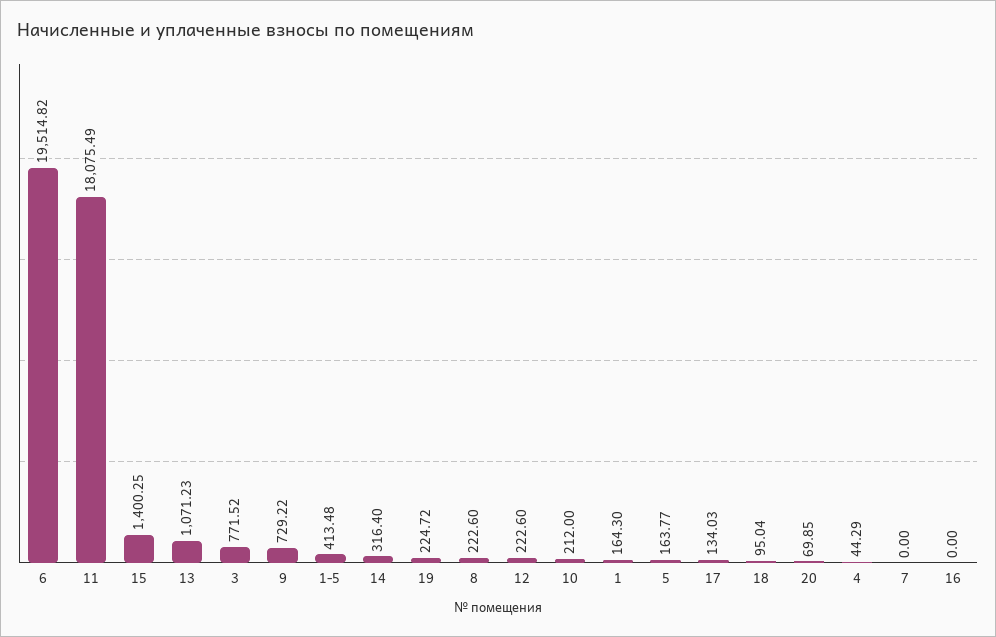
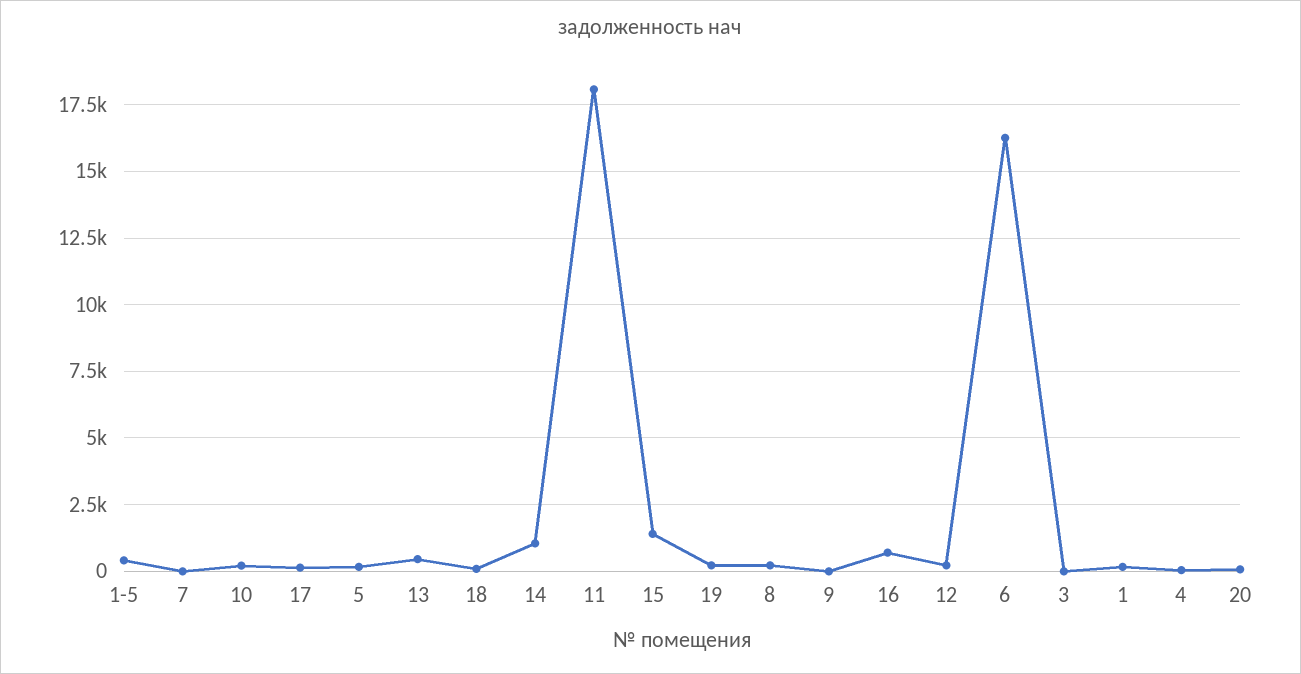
  {
-   "6": 19514.82,
+   "6": 16250,
    "11": 18075.49,
    "15": 1400.25,
-   "13": 1071.23,
+   "13": 500,
-   "3": 771.52,
+   "3": 0,
-   "9": 729.22,
+   "9": 0,
    "1-5": 413.48,
-   "14": 316.4,
+   "14": 1000,
    "19": 224.72,
    "8": 222.6,
    "12": 222.6,
    "10": 212,
    "1": 164.3,
    "5": 163.77,
    "17": 134.03,
    "18": 95.04,
    "20": 69.85,
    "4": 44.29,
    "7": 0,
-   "16": 0
+   "16": 750
  }

